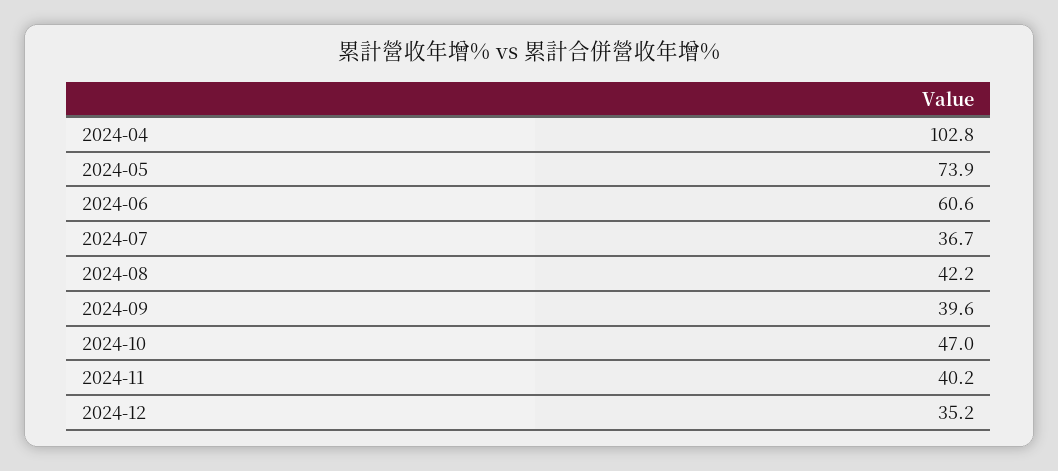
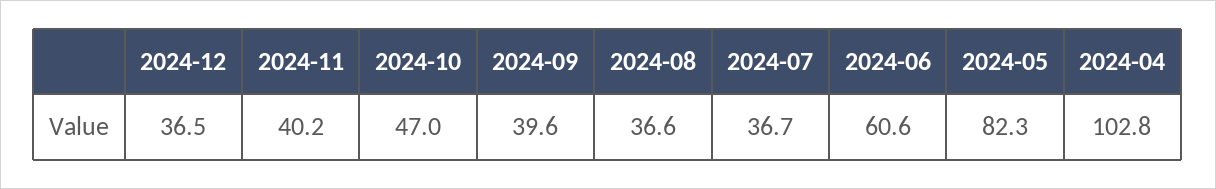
  {
    "2024-04": 102.8,
-   "2024-05": 73.9,
+   "2024-05": 82.3,
    "2024-06": 60.6,
    "2024-07": 36.7,
-   "2024-08": 42.2,
+   "2024-08": 36.6,
    "2024-09": 39.6,
    "2024-10": 47,
    "2024-11": 40.2,
-   "2024-12": 35.2
+   "2024-12": 36.5
  }

